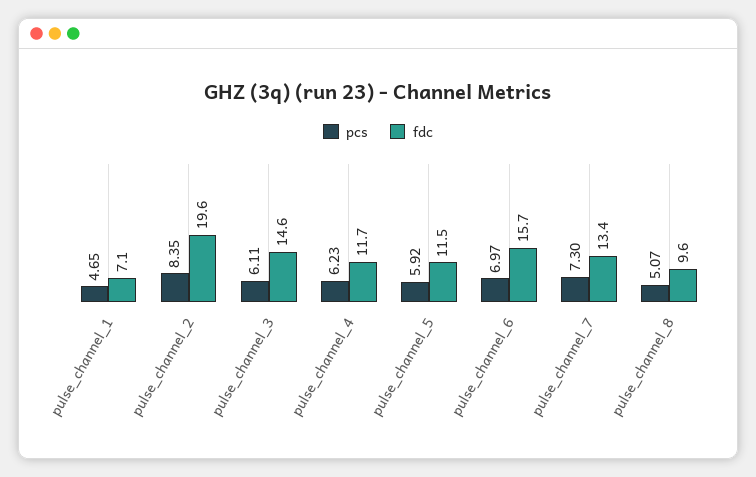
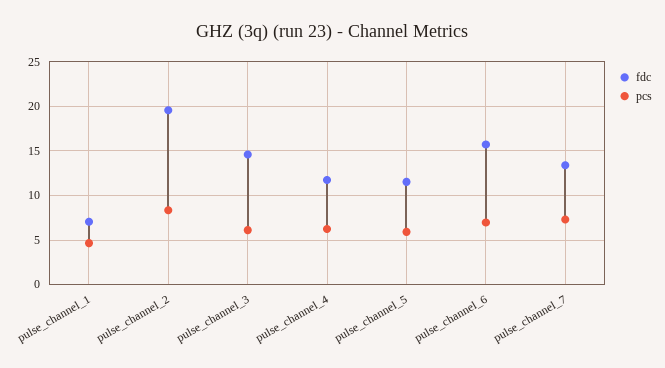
  {
    "pcs": {
      "pulse_channel_1": 4.65,
      "pulse_channel_2": 8.35,
      "pulse_channel_3": 6.11,
      "pulse_channel_4": 6.23,
      "pulse_channel_5": 5.92,
      "pulse_channel_6": 6.97,
-     "pulse_channel_7": 7.3,
+     "pulse_channel_7": 7.3
-     "pulse_channel_8": 5.07
    },
    "fdc": {
      "pulse_channel_1": 7.1,
      "pulse_channel_2": 19.6,
      "pulse_channel_3": 14.6,
      "pulse_channel_4": 11.7,
      "pulse_channel_5": 11.5,
      "pulse_channel_6": 15.7,
-     "pulse_channel_7": 13.4,
+     "pulse_channel_7": 13.4
-     "pulse_channel_8": 9.6
    }
  }

